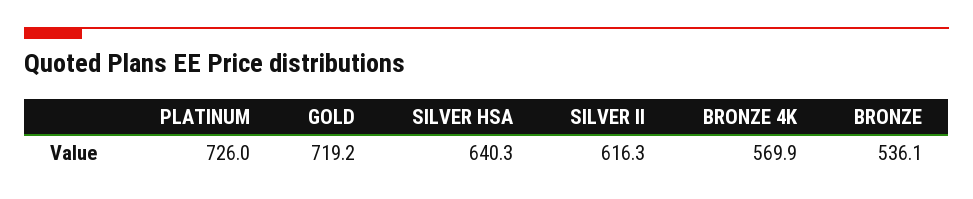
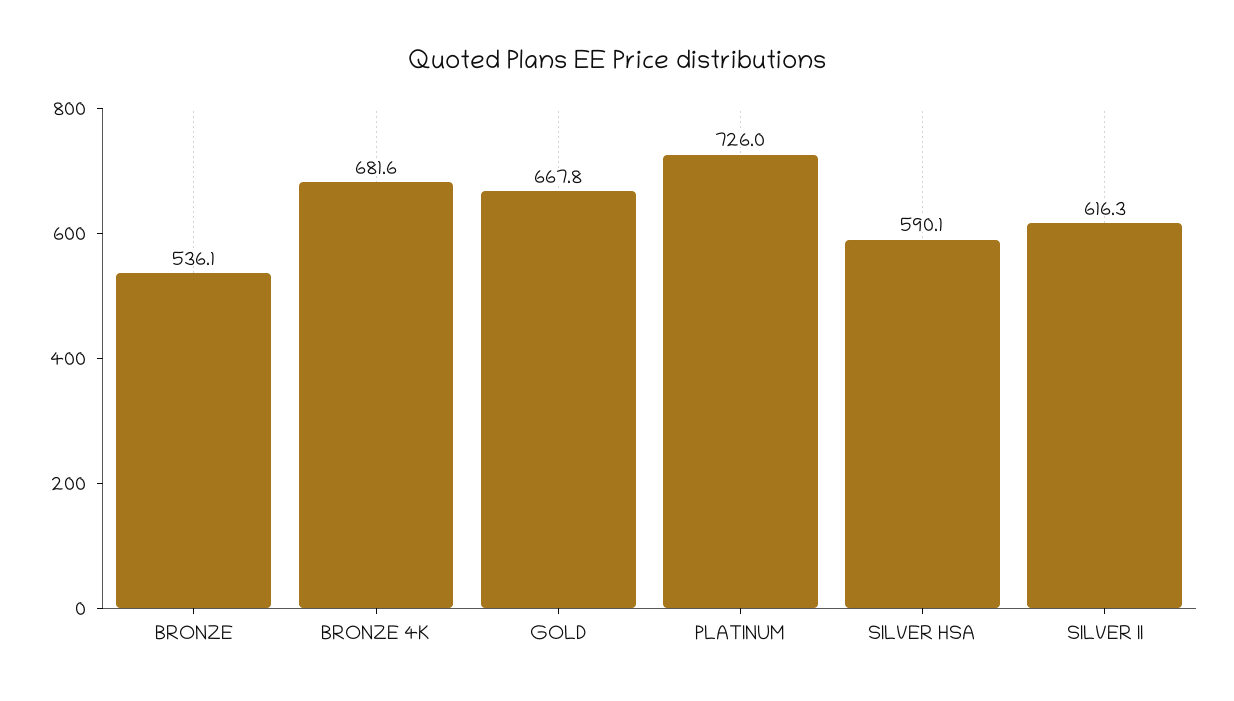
  {
    "PLATINUM": 726,
-   "GOLD": 719.2,
+   "GOLD": 667.8,
-   "SILVER HSA": 640.3,
+   "SILVER HSA": 590.1,
    "SILVER II": 616.3,
-   "BRONZE 4K": 569.9,
+   "BRONZE 4K": 681.6,
    "BRONZE": 536.1
  }

